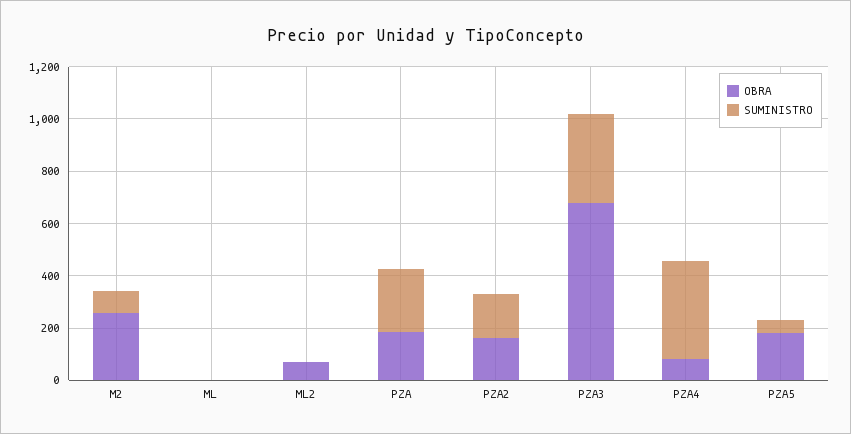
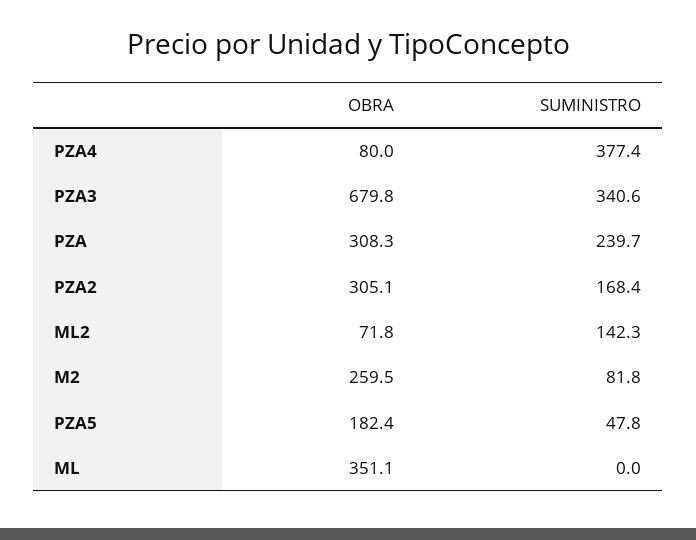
  {
    "OBRA": {
      "M2": 259.5,
-     "ML": 0,
+     "ML": 351.1,
      "ML2": 71.8,
-     "PZA": 200,
+     "PZA": 308.3,
-     "PZA2": 150,
+     "PZA2": 305.1,
      "PZA3": 679.8,
      "PZA4": 80,
      "PZA5": 182.4
    },
    "SUMINISTRO": {
      "M2": 81.8,
      "ML": 0,
-     "ML2": 0,
+     "ML2": 142.3,
      "PZA": 239.7,
      "PZA2": 168.4,
      "PZA3": 340.6,
      "PZA4": 377.4,
      "PZA5": 47.8
    }
  }

